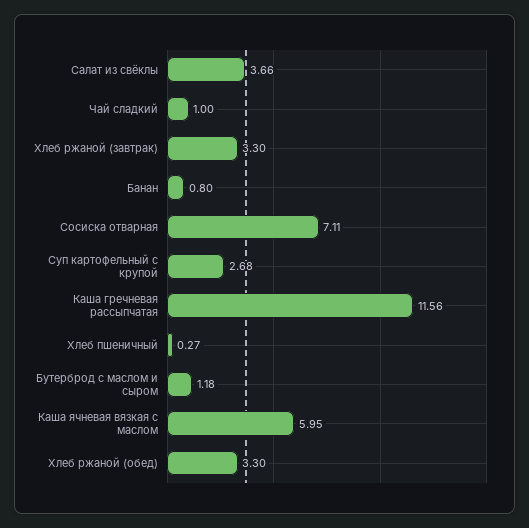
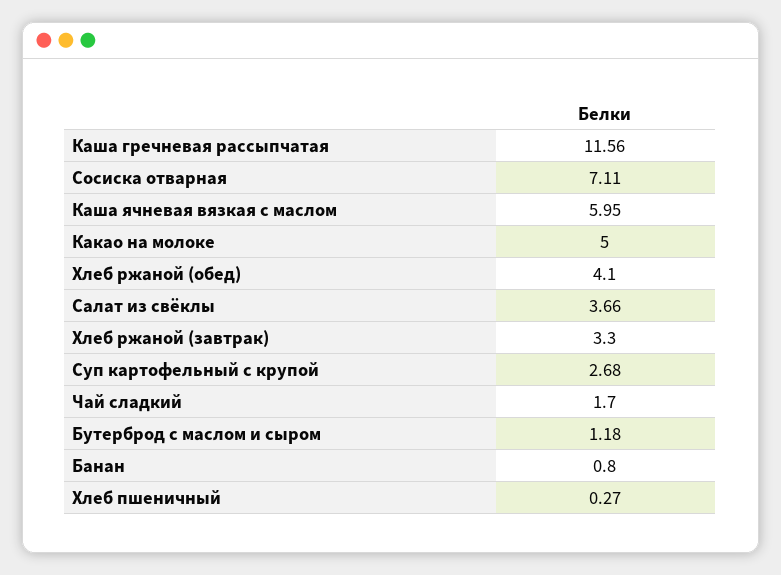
  {
    "Салат из свёклы": 3.66,
-   "Чай сладкий": 1,
+   "Чай сладкий": 1.7,
    "Хлеб ржаной (завтрак)": 3.3,
    "Банан": 0.8,
    "Сосиска отварная": 7.11,
    "Суп картофельный с крупой": 2.68,
    "Каша гречневая рассыпчатая": 11.56,
    "Хлеб пшеничный": 0.27,
    "Бутерброд с маслом и сыром": 1.18,
    "Каша ячневая вязкая с маслом": 5.95,
-   "Хлеб ржаной (обед)": 3.3
+   "Хлеб ржаной (обед)": 4.1,
+   "Какао на молоке": 5
  }

